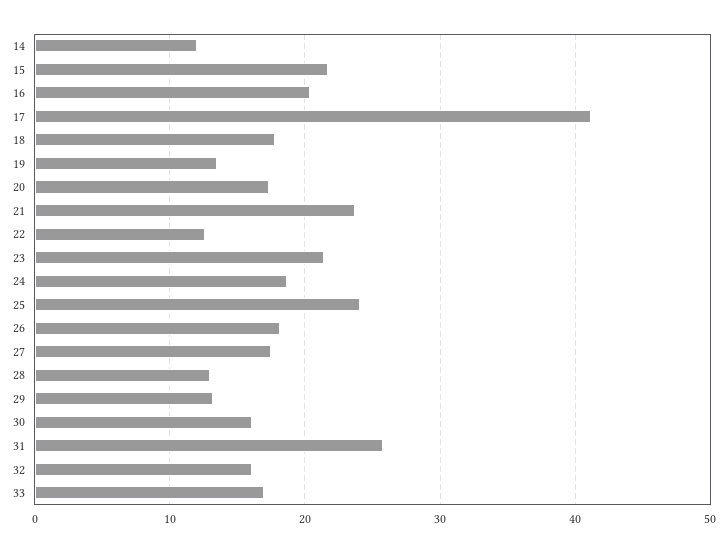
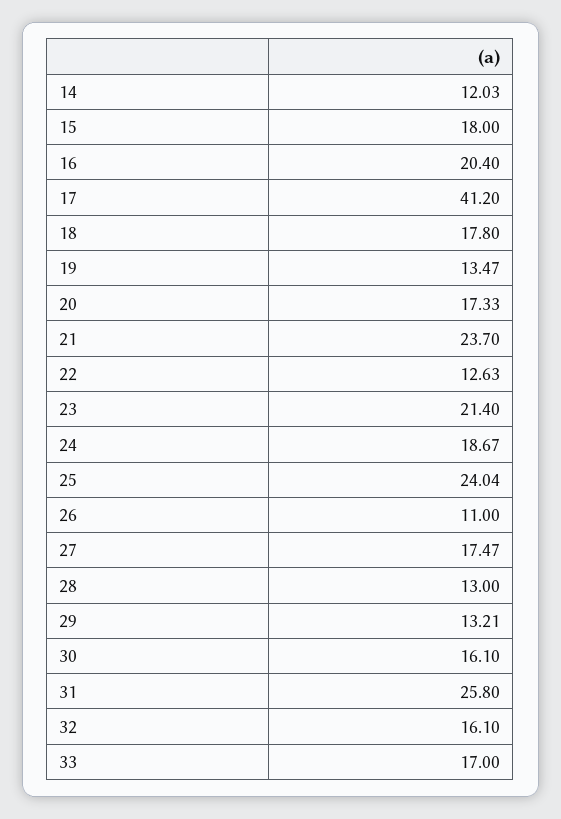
  {
    "14": 12.03,
-   "15": 22,
+   "15": 18,
    "16": 20.4,
    "17": 41.2,
    "18": 17.8,
    "19": 13.47,
    "20": 17.33,
    "21": 23.7,
    "22": 12.63,
    "23": 21.4,
    "24": 18.67,
    "25": 24.04,
-   "26": 18,
+   "26": 11,
    "27": 17.47,
    "28": 13,
    "29": 13.21,
    "30": 16.1,
    "31": 25.8,
    "32": 16.1,
    "33": 17
  }

